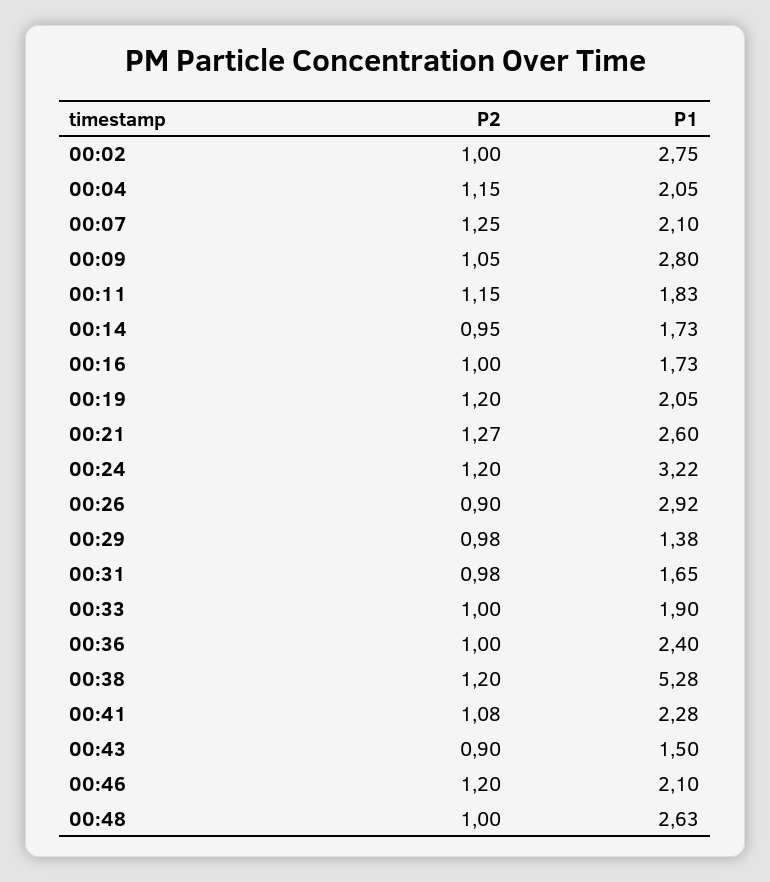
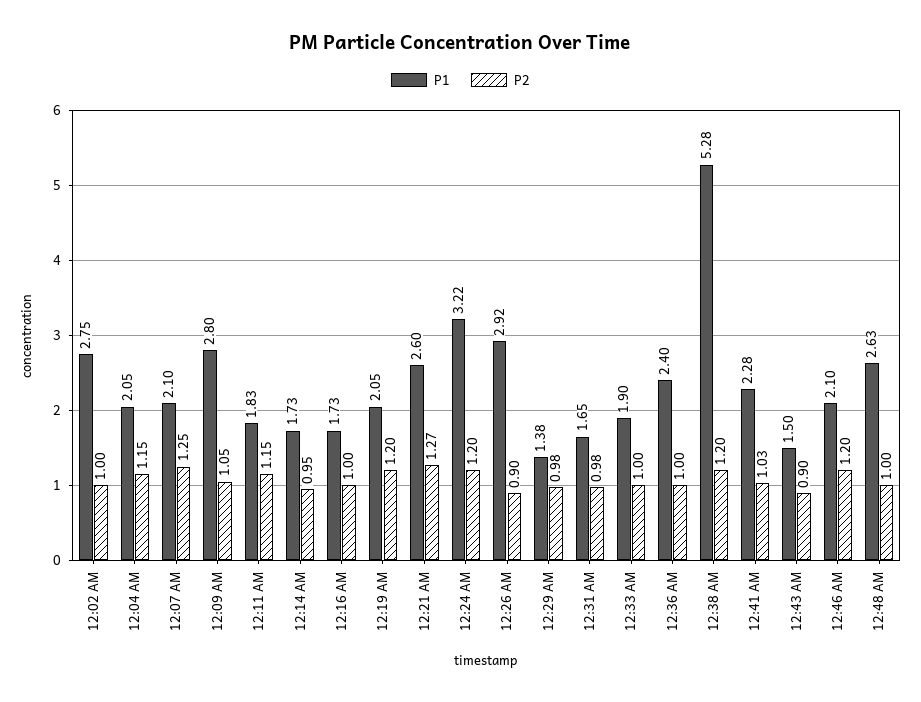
  {
    "P2": {
      "00:02": 1,
      "00:04": 1.15,
      "00:07": 1.25,
      "00:09": 1.05,
      "00:11": 1.15,
      "00:14": 0.95,
      "00:16": 1,
      "00:19": 1.2,
      "00:21": 1.27,
      "00:24": 1.2,
      "00:26": 0.9,
      "00:29": 0.98,
      "00:31": 0.98,
      "00:33": 1,
      "00:36": 1,
      "00:38": 1.2,
-     "00:41": 1.08,
+     "00:41": 1.03,
      "00:43": 0.9,
      "00:46": 1.2,
      "00:48": 1
    },
    "P1": {
      "00:02": 2.75,
      "00:04": 2.05,
      "00:07": 2.1,
      "00:09": 2.8,
      "00:11": 1.83,
      "00:14": 1.73,
      "00:16": 1.73,
      "00:19": 2.05,
      "00:21": 2.6,
      "00:24": 3.22,
      "00:26": 2.92,
      "00:29": 1.38,
      "00:31": 1.65,
      "00:33": 1.9,
      "00:36": 2.4,
      "00:38": 5.28,
      "00:41": 2.28,
      "00:43": 1.5,
      "00:46": 2.1,
      "00:48": 2.63
    }
  }

